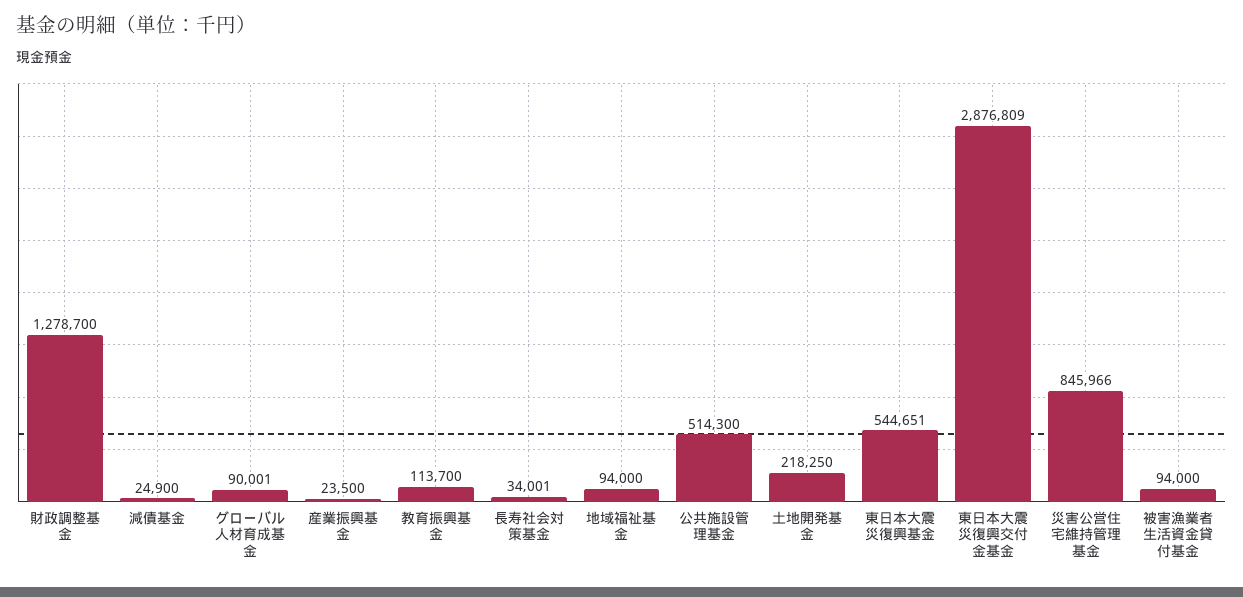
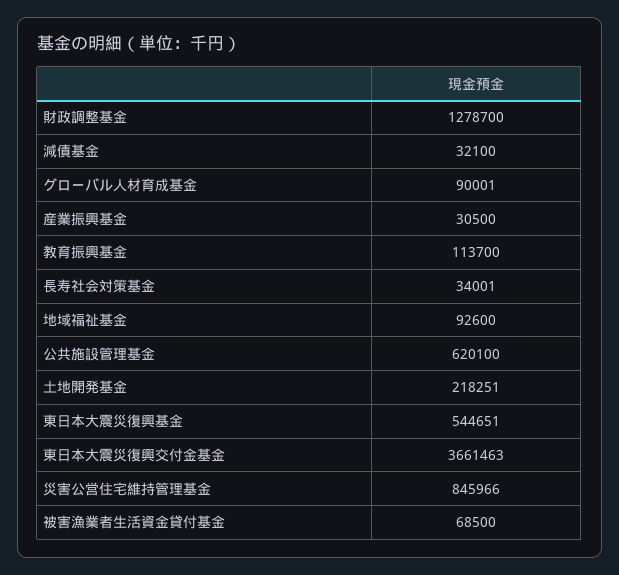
  {
    "財政調整基金": 1278700,
-   "減債基金": 24900,
+   "減債基金": 32100,
    "グローバル人材育成基金": 90001,
-   "産業振興基金": 23500,
+   "産業振興基金": 30500,
    "教育振興基金": 113700,
    "長寿社会対策基金": 34001,
-   "地域福祉基金": 94000,
+   "地域福祉基金": 92600,
-   "公共施設管理基金": 514300,
+   "公共施設管理基金": 620100,
-   "土地開発基金": 218250,
+   "土地開発基金": 218251,
    "東日本大震災復興基金": 544651,
-   "東日本大震災復興交付金基金": 2876809,
+   "東日本大震災復興交付金基金": 3661463,
    "災害公営住宅維持管理基金": 845966,
-   "被害漁業者生活資金貸付基金": 94000
+   "被害漁業者生活資金貸付基金": 68500
  }

